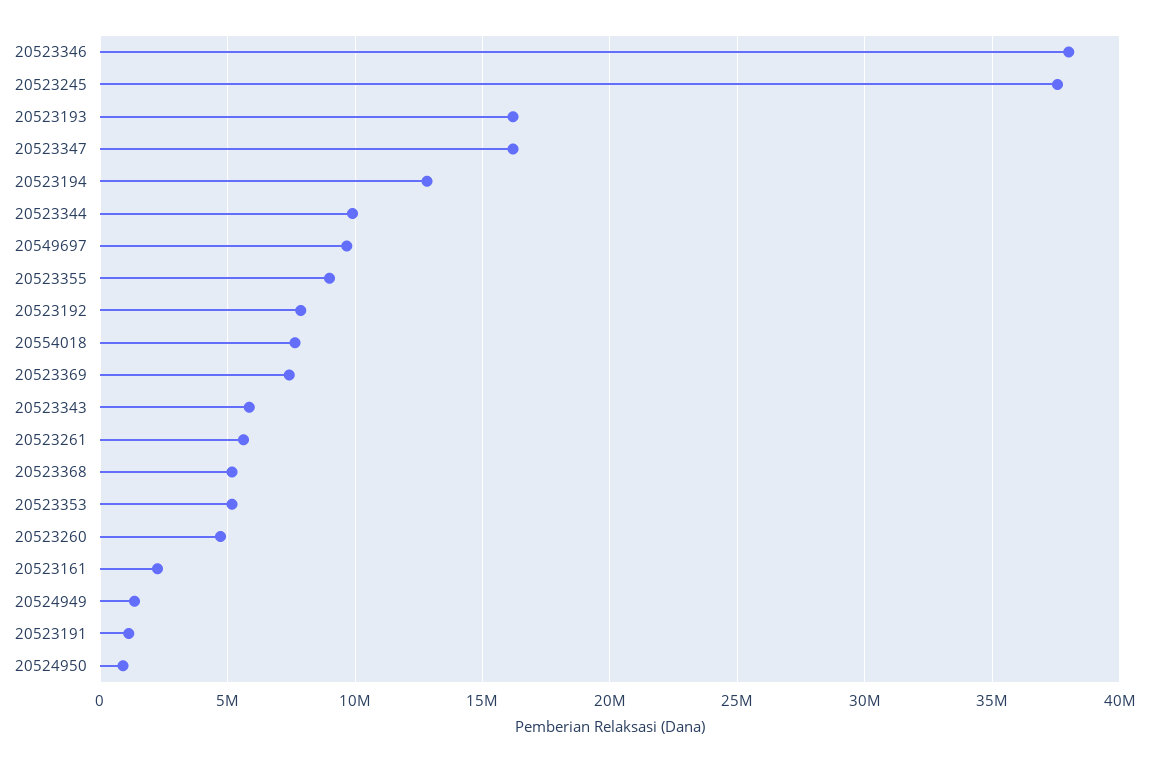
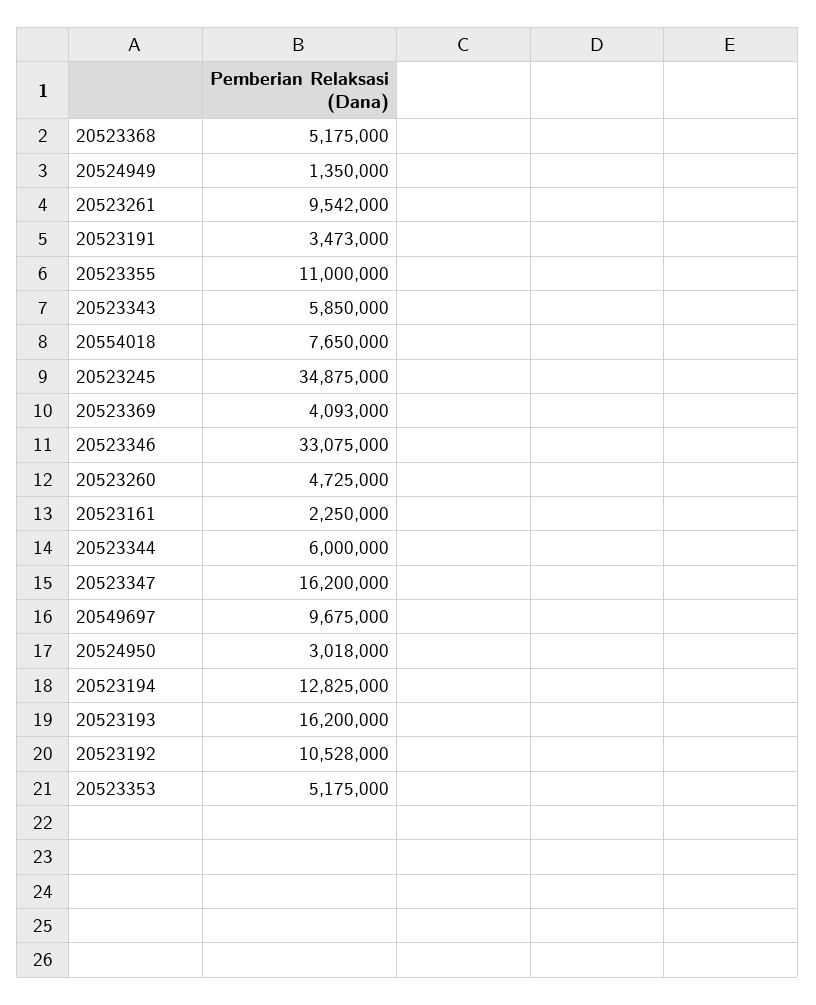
  {
-   "20523346": 38000000,
+   "20523346": 33075000,
-   "20523245": 37500000,
+   "20523245": 34875000,
    "20523193": 16200000,
    "20523347": 16200000,
    "20523194": 12825000,
-   "20523344": 10000000,
+   "20523344": 6000000,
    "20549697": 9675000,
-   "20523355": 9000000,
+   "20523355": 11000000,
-   "20523192": 8000000,
+   "20523192": 10528000,
    "20554018": 7650000,
-   "20523369": 7500000,
+   "20523369": 4093000,
    "20523343": 5850000,
-   "20523261": 5500000,
+   "20523261": 9542000,
    "20523368": 5175000,
    "20523353": 5175000,
    "20523260": 4725000,
    "20523161": 2250000,
    "20524949": 1350000,
-   "20523191": 1000000,
+   "20523191": 3473000,
-   "20524950": 1000000
+   "20524950": 3018000
  }

